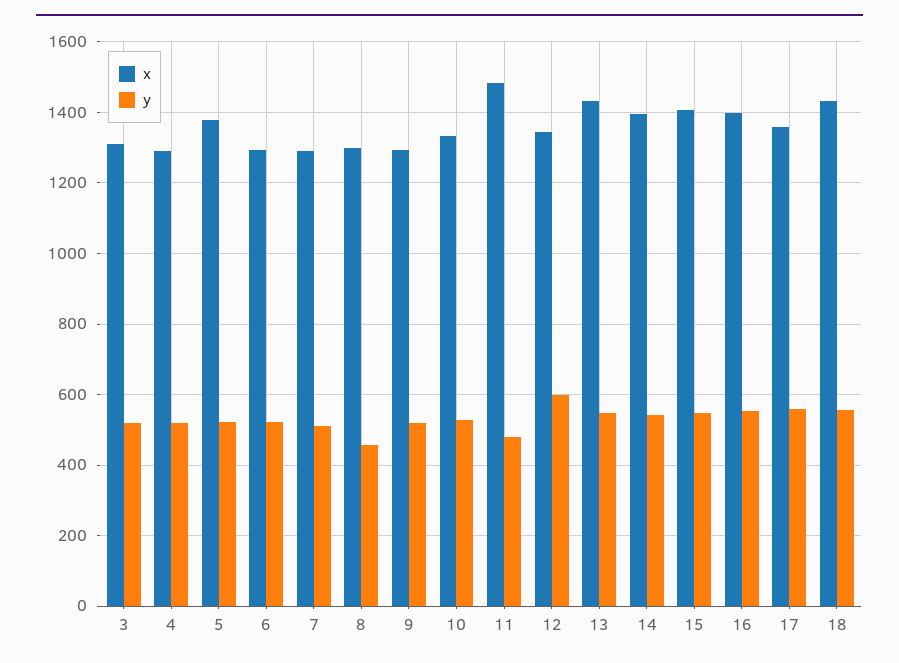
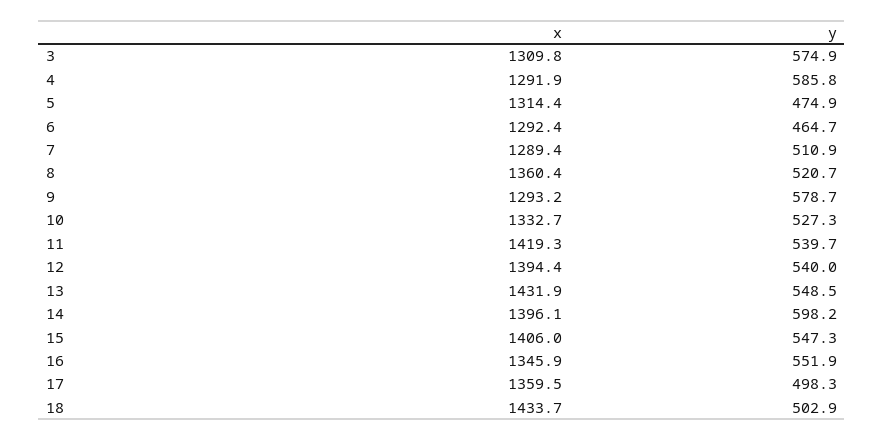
  {
    "x": {
      "3": 1309.8,
      "4": 1291.9,
-     "5": 1380,
+     "5": 1314.4,
      "6": 1292.4,
      "7": 1289.4,
-     "8": 1300,
+     "8": 1360.4,
      "9": 1293.2,
      "10": 1332.7,
-     "11": 1480,
+     "11": 1419.3,
-     "12": 1340,
+     "12": 1394.4,
      "13": 1431.9,
      "14": 1396.1,
      "15": 1406,
-     "16": 1400,
+     "16": 1345.9,
      "17": 1359.5,
      "18": 1433.7
    },
    "y": {
-     "3": 520,
+     "3": 574.9,
-     "4": 520,
+     "4": 585.8,
-     "5": 520,
+     "5": 474.9,
-     "6": 520,
+     "6": 464.7,
      "7": 510.9,
-     "8": 460,
+     "8": 520.7,
-     "9": 520,
+     "9": 578.7,
      "10": 527.3,
-     "11": 480,
+     "11": 539.7,
-     "12": 600,
+     "12": 540,
      "13": 548.5,
-     "14": 540,
+     "14": 598.2,
      "15": 547.3,
      "16": 551.9,
-     "17": 560,
+     "17": 498.3,
-     "18": 560
+     "18": 502.9
    }
  }

